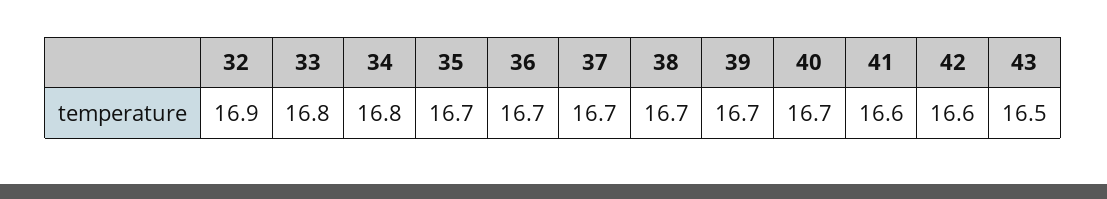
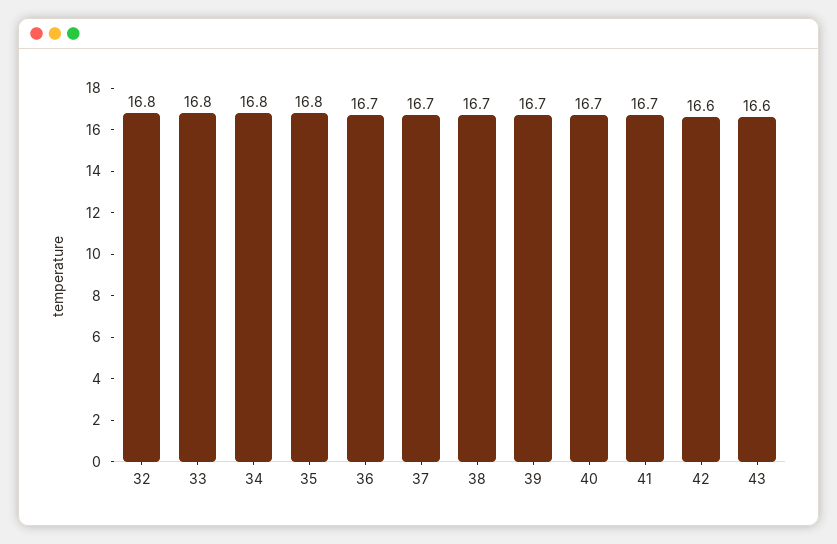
  {
-   "32": 16.9,
+   "32": 16.8,
    "33": 16.8,
    "34": 16.8,
-   "35": 16.7,
+   "35": 16.8,
    "36": 16.7,
    "37": 16.7,
    "38": 16.7,
    "39": 16.7,
    "40": 16.7,
-   "41": 16.6,
+   "41": 16.7,
    "42": 16.6,
-   "43": 16.5
+   "43": 16.6
  }

